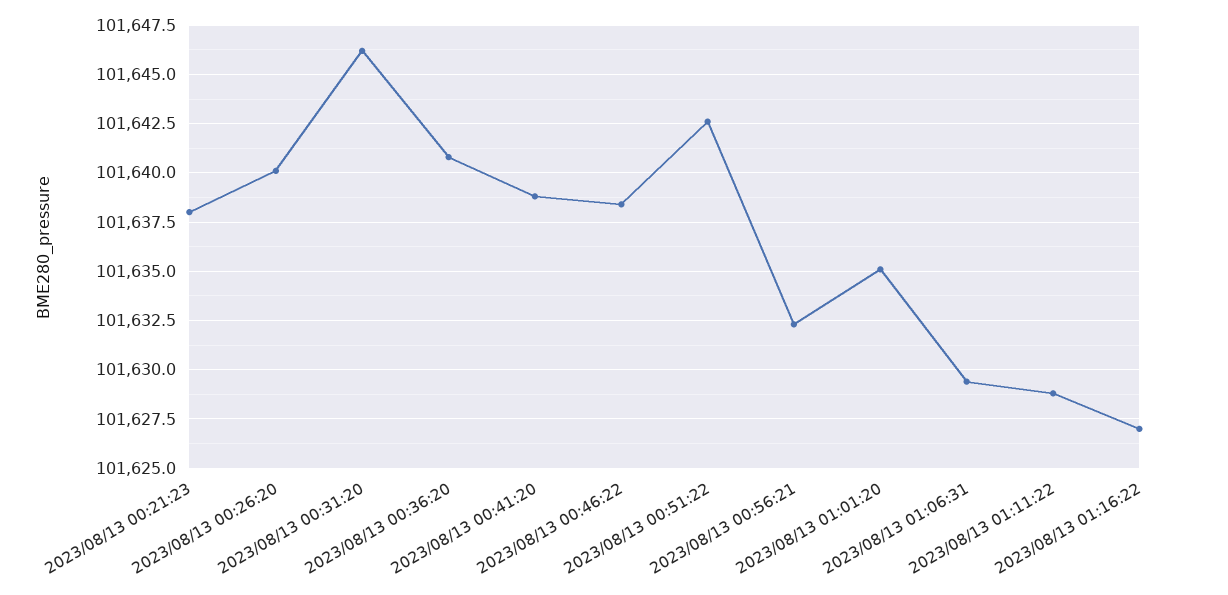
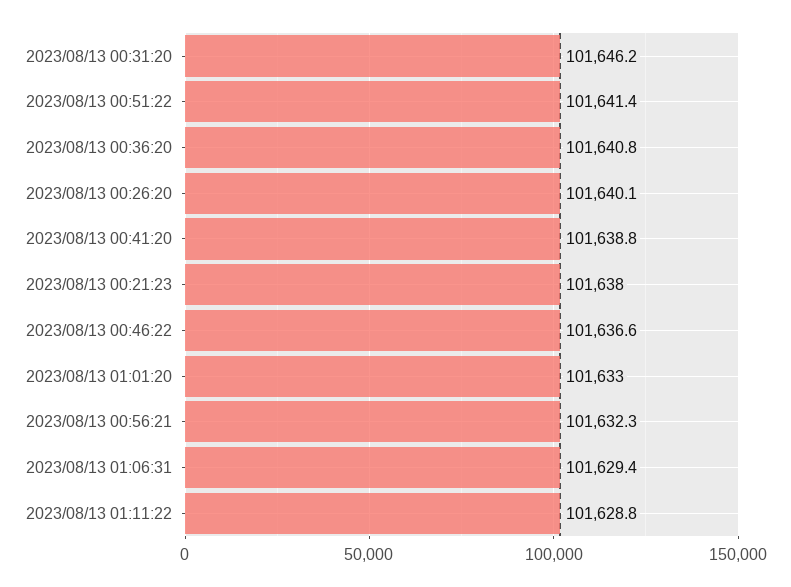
  {
    "2023/08/13 00:21:23": 101638,
    "2023/08/13 00:26:20": 101640.1,
    "2023/08/13 00:31:20": 101646.2,
    "2023/08/13 00:36:20": 101640.8,
    "2023/08/13 00:41:20": 101638.8,
-   "2023/08/13 00:46:22": 101638.5,
+   "2023/08/13 00:46:22": 101636.6,
-   "2023/08/13 00:51:22": 101642.5,
+   "2023/08/13 00:51:22": 101641.4,
    "2023/08/13 00:56:21": 101632.3,
-   "2023/08/13 01:01:20": 101635,
+   "2023/08/13 01:01:20": 101633,
    "2023/08/13 01:06:31": 101629.4,
-   "2023/08/13 01:11:22": 101628.8,
+   "2023/08/13 01:11:22": 101628.8
-   "2023/08/13 01:16:22": 101627
  }

